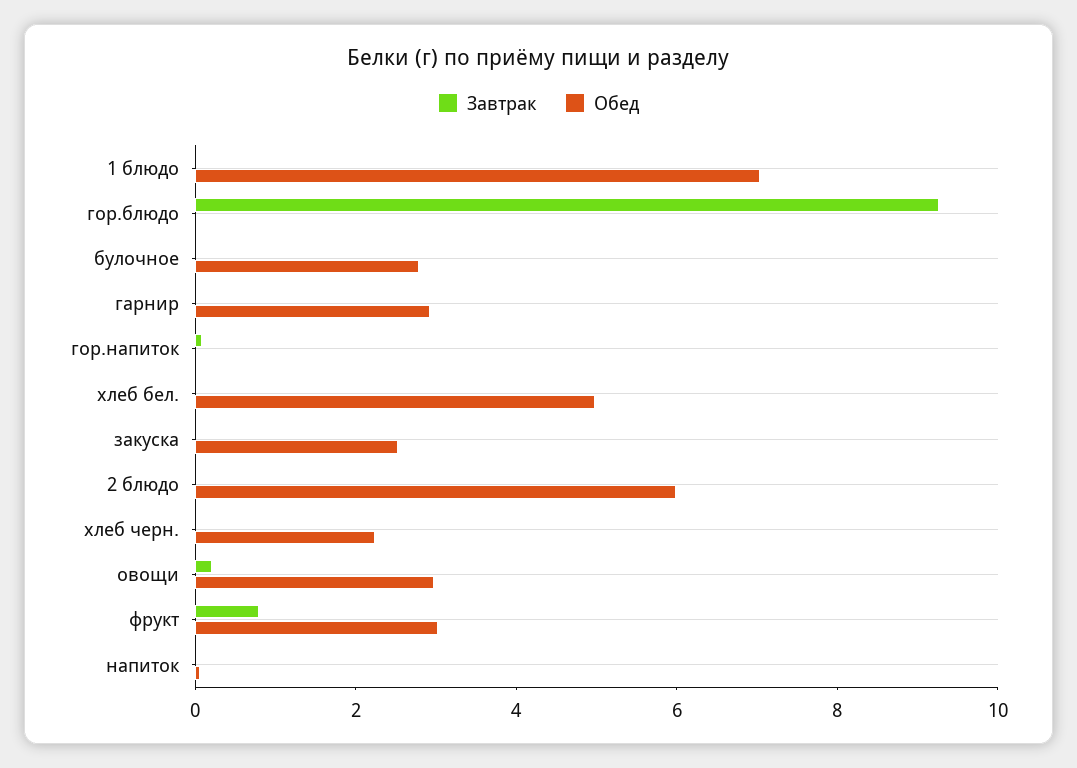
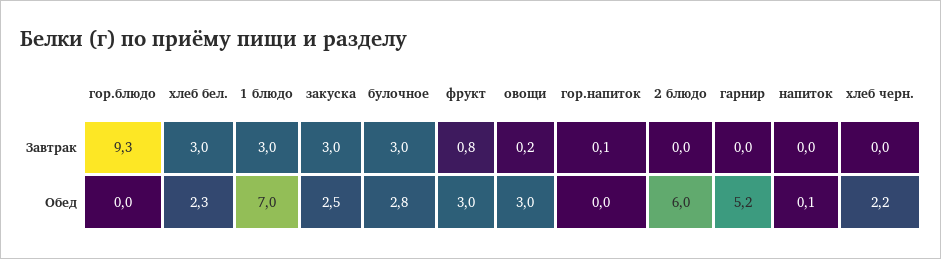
  {
    "Завтрак": {
-     "1 блюдо": 0,
+     "1 блюдо": 3,
      "гор.блюдо": 9.3,
-     "булочное": 0,
+     "булочное": 3,
      "гарнир": 0,
      "гор.напиток": 0.1,
-     "хлеб бел.": 0,
+     "хлеб бел.": 3,
-     "закуска": 0,
+     "закуска": 3,
      "2 блюдо": 0,
      "хлеб черн.": 0,
      "овощи": 0.2,
      "фрукт": 0.8,
      "напиток": 0
    },
    "Обед": {
      "1 блюдо": 7,
      "гор.блюдо": 0,
      "булочное": 2.8,
-     "гарнир": 3,
+     "гарнир": 5.2,
      "гор.напиток": 0,
-     "хлеб бел.": 5,
+     "хлеб бел.": 2.3,
      "закуска": 2.5,
      "2 блюдо": 6,
      "хлеб черн.": 2.2,
      "овощи": 3,
      "фрукт": 3,
      "напиток": 0.1
    }
  }

